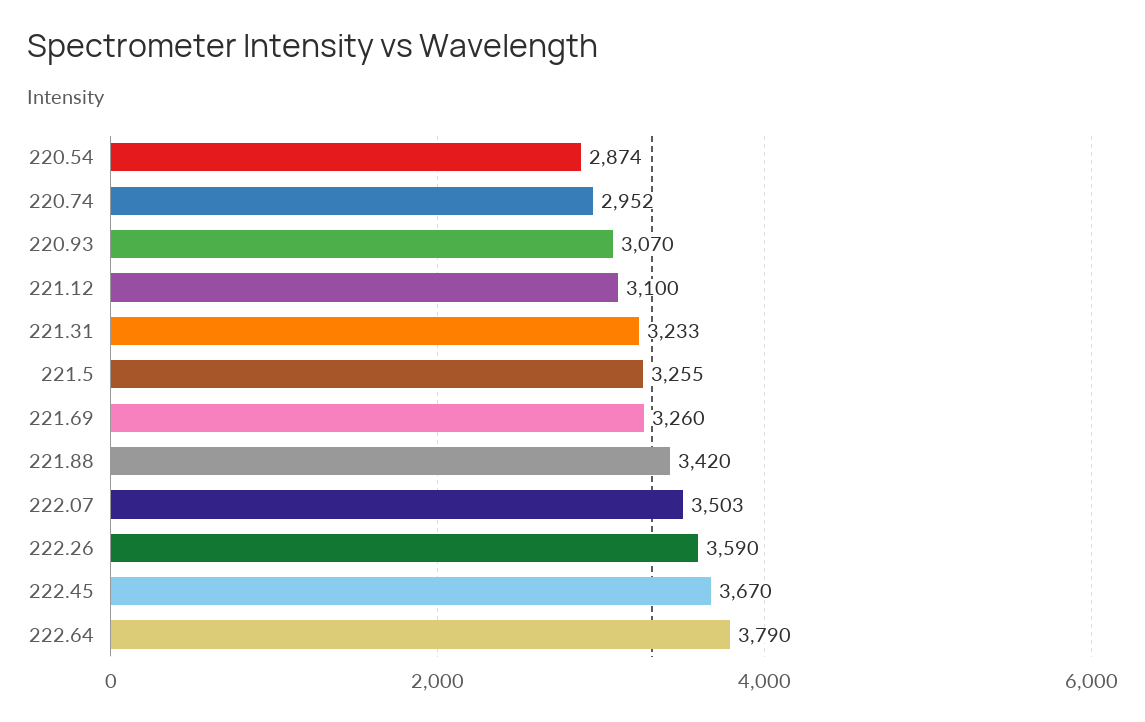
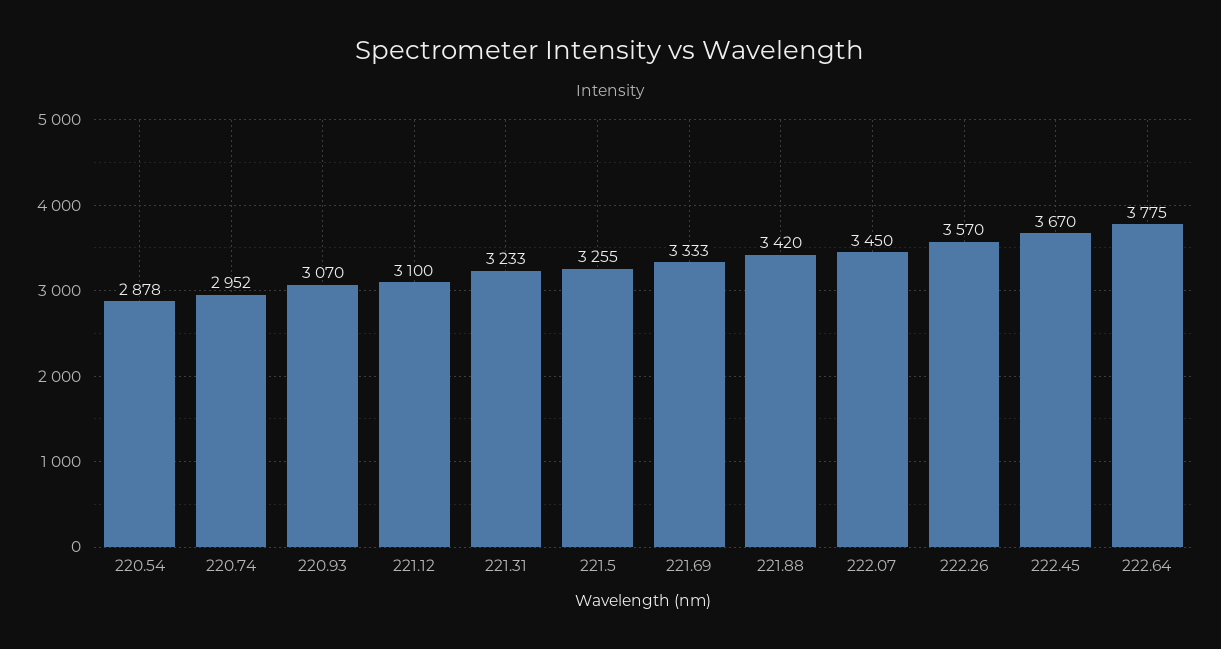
  {
-   "220.54": 2874,
+   "220.54": 2878,
    "220.74": 2952,
    "220.93": 3070,
    "221.12": 3100,
    "221.31": 3233,
    "221.5": 3255,
-   "221.69": 3260,
+   "221.69": 3333,
    "221.88": 3420,
-   "222.07": 3503,
+   "222.07": 3450,
-   "222.26": 3590,
+   "222.26": 3570,
    "222.45": 3670,
-   "222.64": 3790
+   "222.64": 3775
  }

